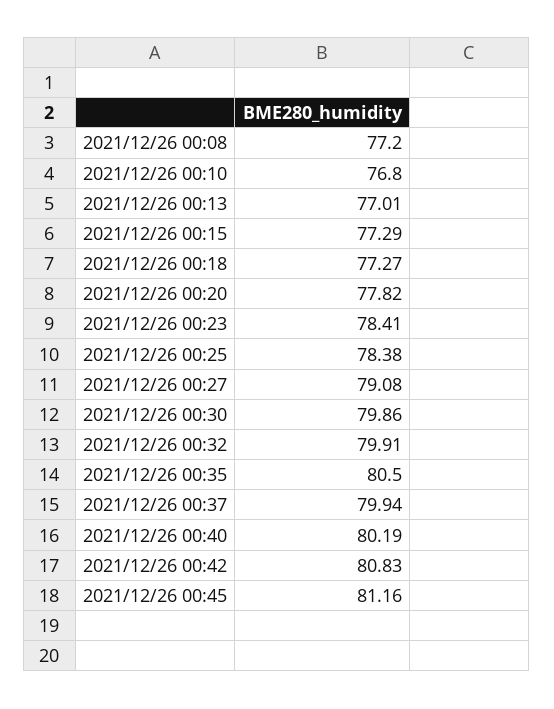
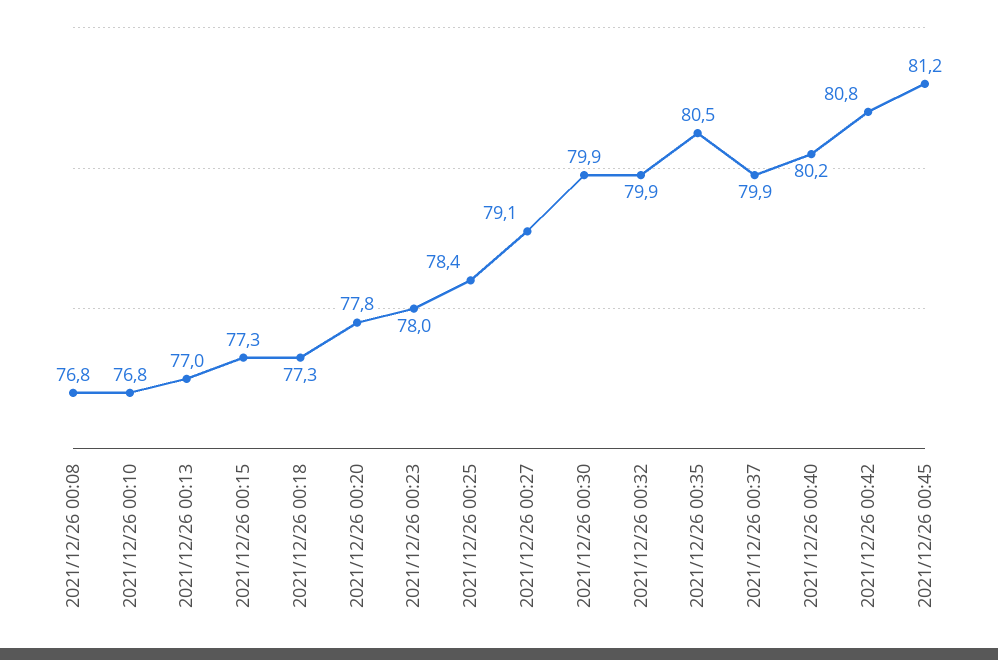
  {
-   "2021/12/26 00:08": 77.2,
+   "2021/12/26 00:08": 76.8,
    "2021/12/26 00:10": 76.8,
    "2021/12/26 00:13": 77.01,
    "2021/12/26 00:15": 77.29,
    "2021/12/26 00:18": 77.27,
    "2021/12/26 00:20": 77.82,
-   "2021/12/26 00:23": 78.41,
+   "2021/12/26 00:23": 78,
    "2021/12/26 00:25": 78.38,
    "2021/12/26 00:27": 79.08,
    "2021/12/26 00:30": 79.86,
    "2021/12/26 00:32": 79.91,
    "2021/12/26 00:35": 80.5,
    "2021/12/26 00:37": 79.94,
    "2021/12/26 00:40": 80.19,
    "2021/12/26 00:42": 80.83,
    "2021/12/26 00:45": 81.16
  }

